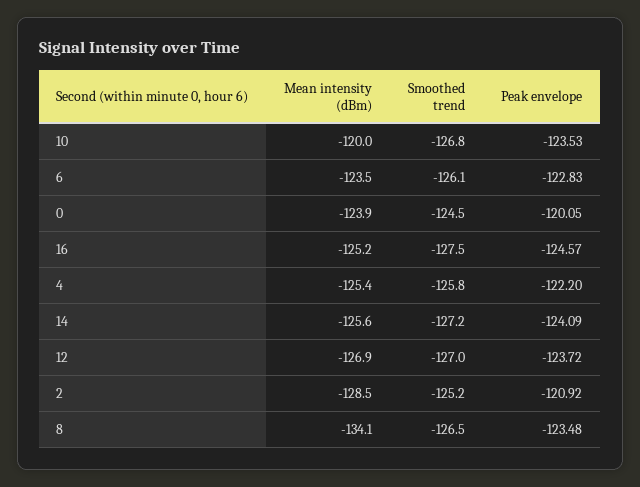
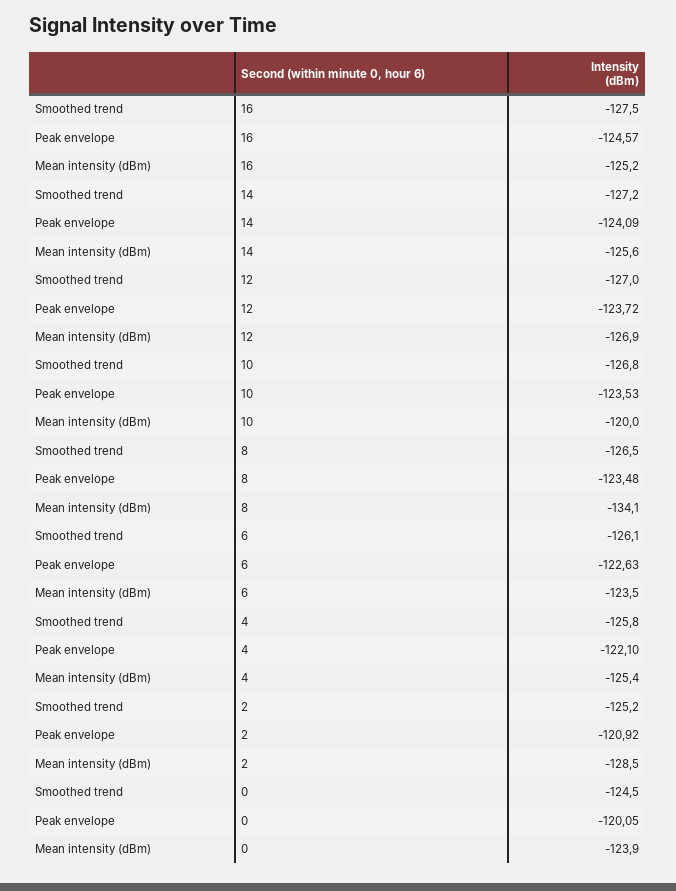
  {
    "Mean intensity (dBm)": {
      "10": -120,
      "6": -123.5,
      "0": -123.9,
      "16": -125.2,
      "4": -125.4,
      "14": -125.6,
      "12": -126.9,
      "2": -128.5,
      "8": -134.1
    },
    "Smoothed trend": {
      "10": -126.8,
      "6": -126.1,
      "0": -124.5,
      "16": -127.5,
      "4": -125.8,
      "14": -127.2,
      "12": -127,
      "2": -125.2,
      "8": -126.5
    },
    "Peak envelope": {
      "10": -123.53,
-     "6": -122.83,
+     "6": -122.63,
      "0": -120.05,
      "16": -124.57,
-     "4": -122.2,
+     "4": -122.1,
      "14": -124.09,
      "12": -123.72,
      "2": -120.92,
      "8": -123.48
    }
  }

